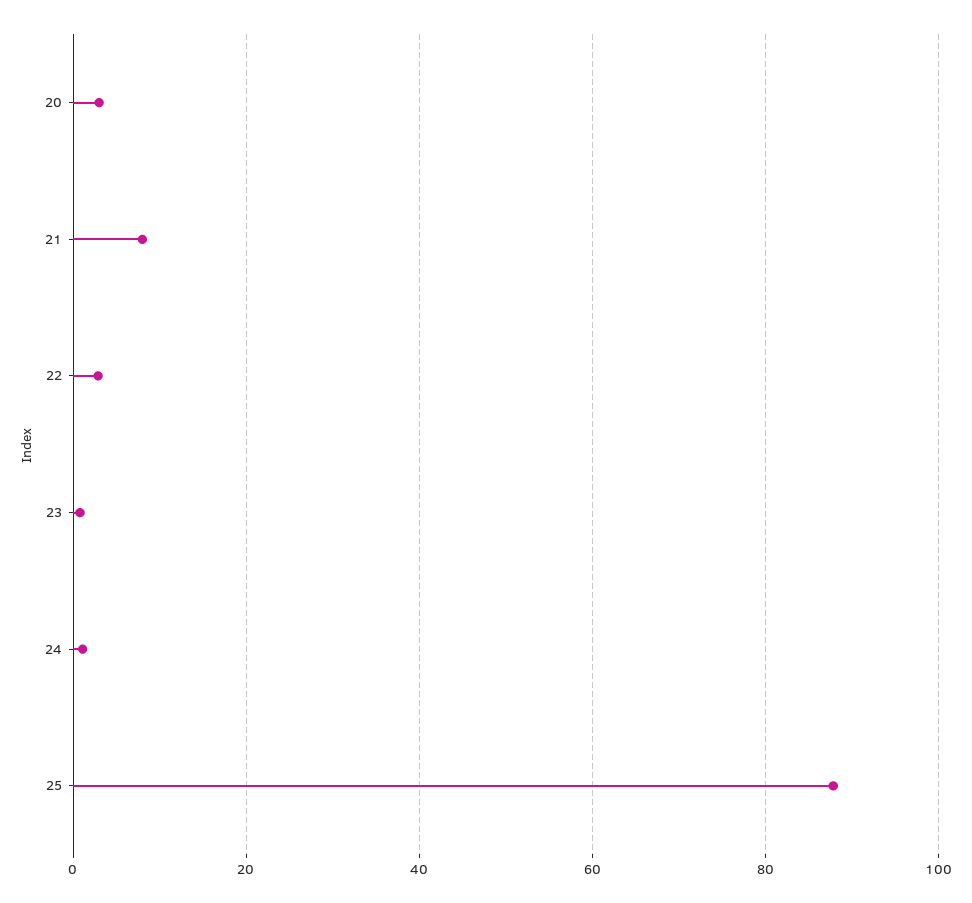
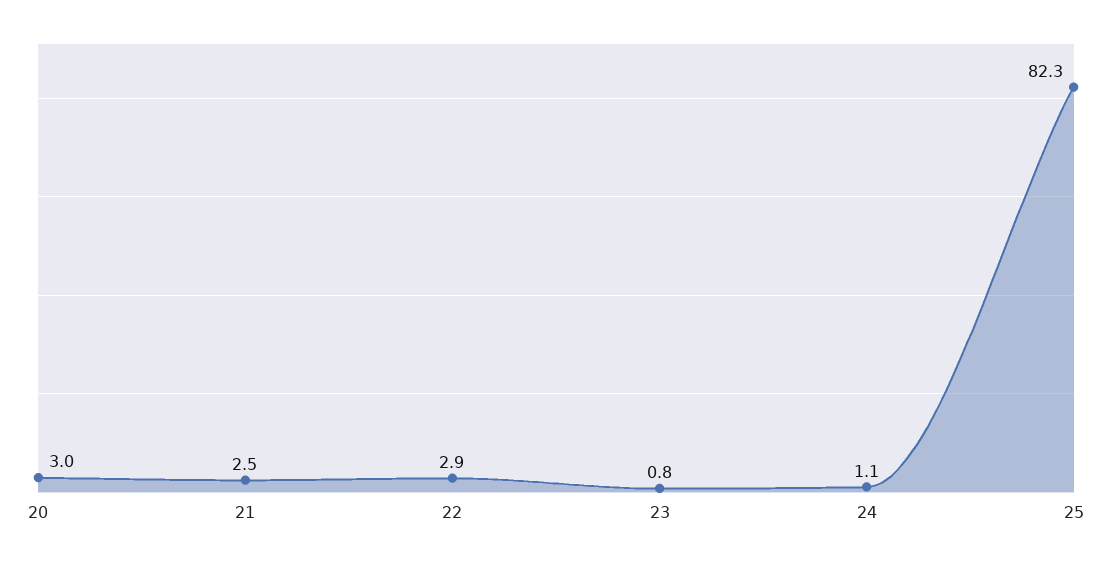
  {
    "20": 3,
-   "21": 8,
+   "21": 2.5,
    "22": 2.9,
    "23": 0.8,
    "24": 1.1,
-   "25": 88
+   "25": 82.3
  }

